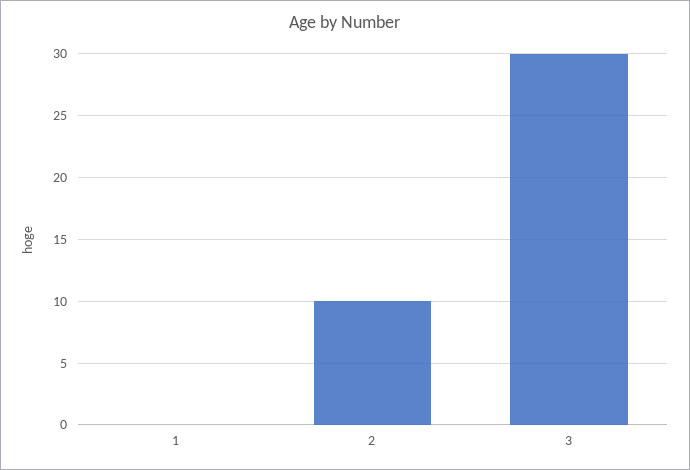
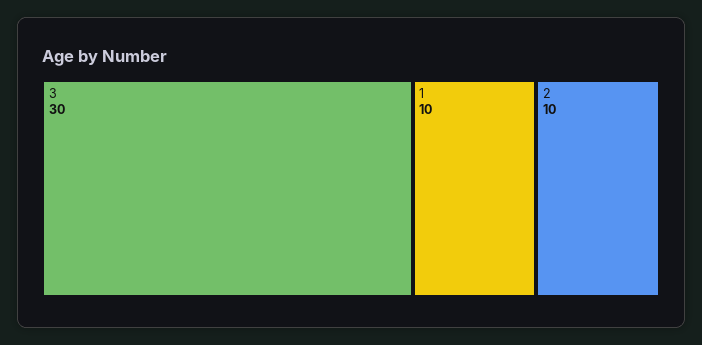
  {
-   "1": 0,
+   "1": 10,
    "2": 10,
    "3": 30
  }

